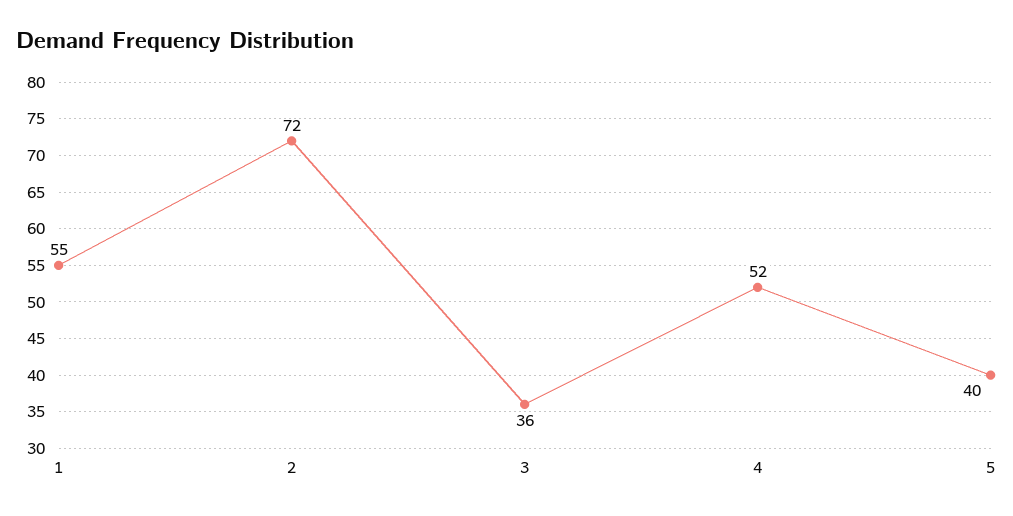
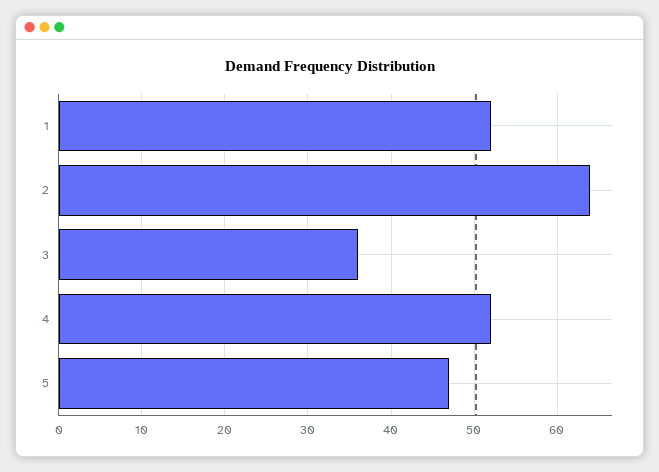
  {
-   "1": 55,
+   "1": 52,
-   "2": 72,
+   "2": 64,
    "3": 36,
    "4": 52,
-   "5": 40
+   "5": 47
  }

